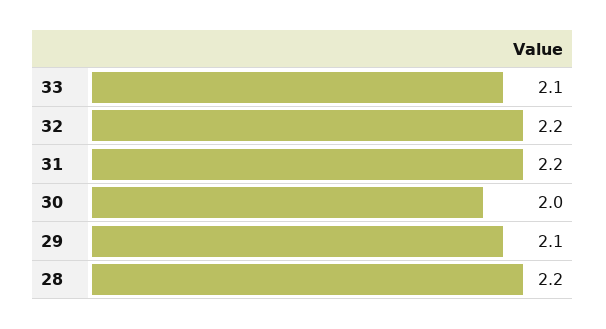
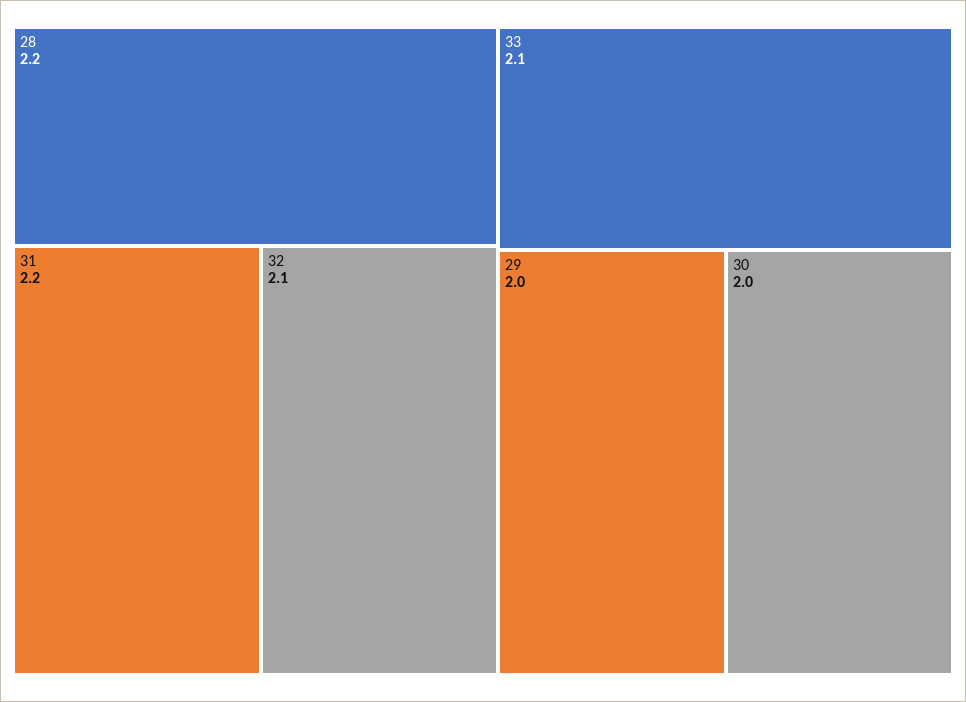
  {
    "33": 2.1,
-   "32": 2.2,
+   "32": 2.1,
    "31": 2.2,
    "30": 2,
-   "29": 2.1,
+   "29": 2,
    "28": 2.2
  }

